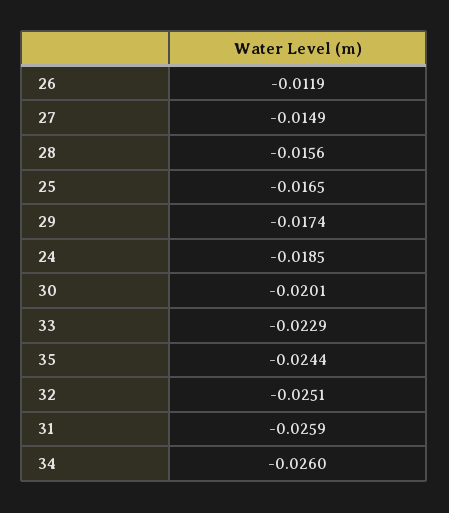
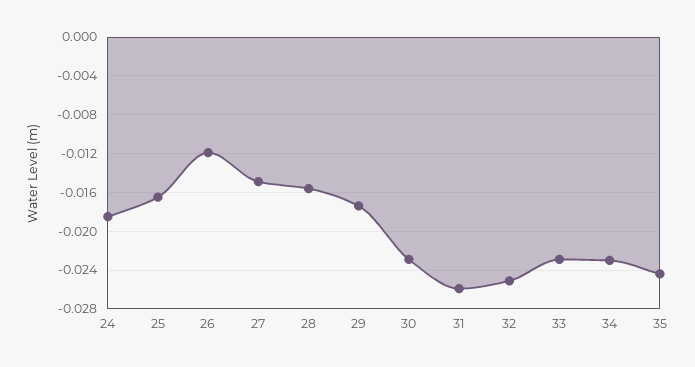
  {
    "26": -0.0119,
    "27": -0.0149,
    "28": -0.0156,
    "25": -0.0165,
    "29": -0.0174,
    "24": -0.0185,
-   "30": -0.0201,
+   "30": -0.023,
    "33": -0.0229,
    "35": -0.0244,
    "32": -0.0251,
    "31": -0.0259,
-   "34": -0.026
+   "34": -0.023
  }

